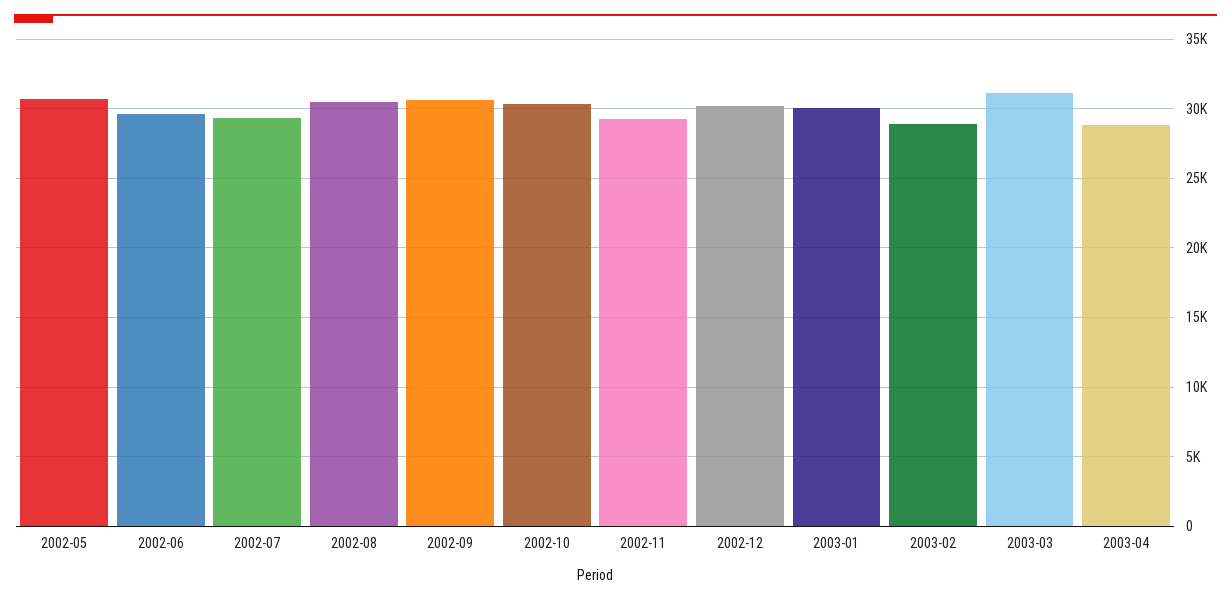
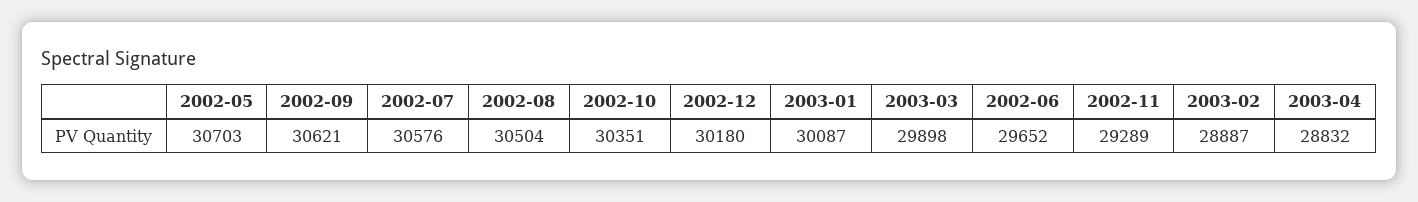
  {
    "2002-05": 30703,
    "2002-06": 29652,
-   "2002-07": 29500,
+   "2002-07": 30576,
    "2002-08": 30504,
    "2002-09": 30621,
    "2002-10": 30351,
    "2002-11": 29289,
    "2002-12": 30180,
    "2003-01": 30087,
    "2003-02": 28887,
-   "2003-03": 31000,
+   "2003-03": 29898,
    "2003-04": 28832
  }

